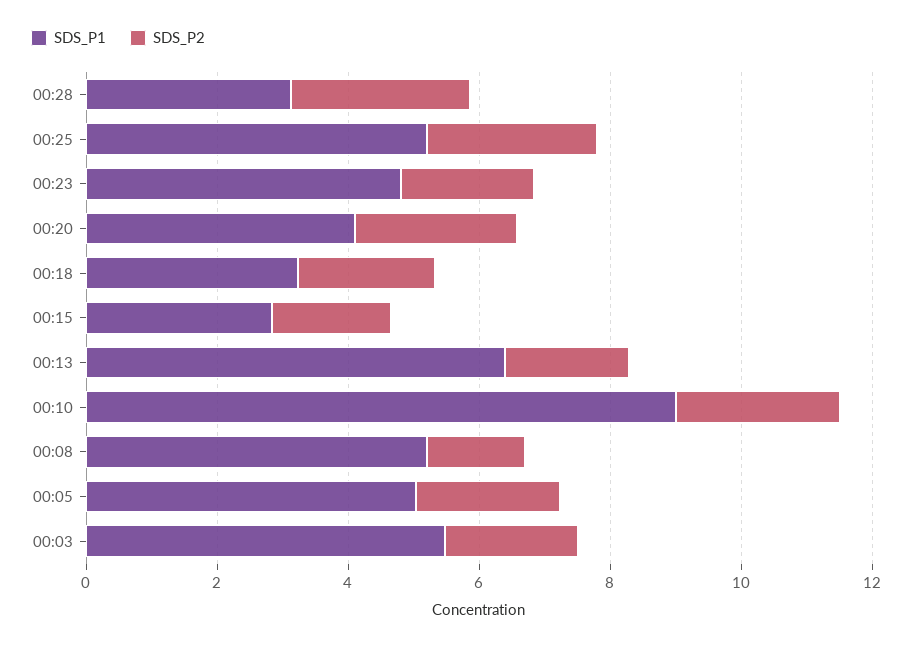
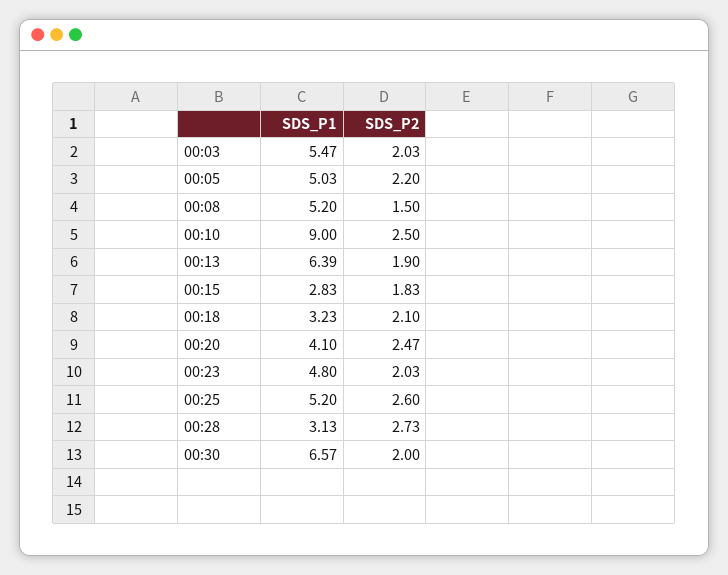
  {
    "SDS_P1": {
      "00:28": 3.13,
      "00:25": 5.2,
      "00:23": 4.8,
      "00:20": 4.1,
      "00:18": 3.23,
      "00:15": 2.83,
      "00:13": 6.39,
      "00:10": 9,
      "00:08": 5.2,
      "00:05": 5.03,
-     "00:03": 5.47
+     "00:03": 5.47,
+     "00:30": 6.57
    },
    "SDS_P2": {
      "00:28": 2.73,
      "00:25": 2.6,
      "00:23": 2.03,
      "00:20": 2.47,
      "00:18": 2.1,
      "00:15": 1.83,
      "00:13": 1.9,
      "00:10": 2.5,
      "00:08": 1.5,
      "00:05": 2.2,
-     "00:03": 2.03
+     "00:03": 2.03,
+     "00:30": 2
    }
  }

